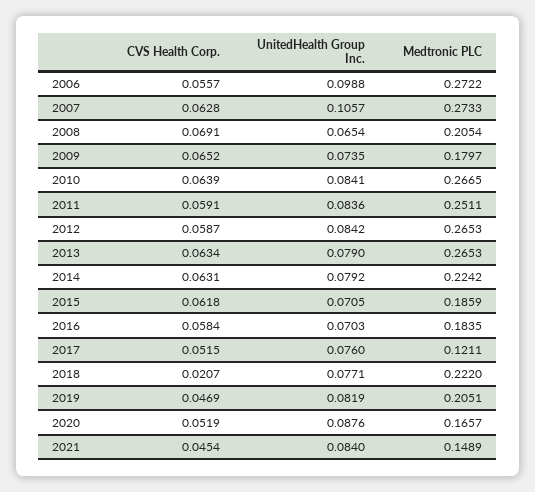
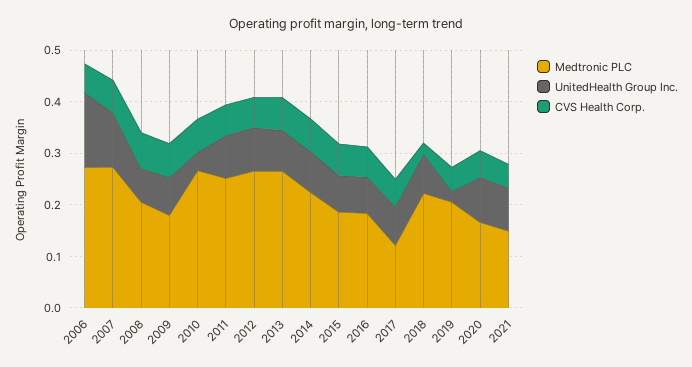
  {
    "CVS Health Corp.": {
      "2006": 0.0557,
      "2007": 0.0628,
      "2008": 0.0691,
      "2009": 0.0652,
      "2010": 0.0639,
      "2011": 0.0591,
      "2012": 0.0587,
      "2013": 0.0634,
      "2014": 0.0631,
      "2015": 0.0618,
      "2016": 0.0584,
      "2017": 0.0515,
      "2018": 0.0207,
      "2019": 0.0469,
      "2020": 0.0519,
      "2021": 0.0454
    },
    "UnitedHealth Group Inc.": {
-     "2006": 0.0988,
+     "2006": 0.14,
      "2007": 0.1057,
      "2008": 0.0654,
      "2009": 0.0735,
-     "2010": 0.0841,
+     "2010": 0.04,
      "2011": 0.0836,
      "2012": 0.0842,
      "2013": 0.079,
      "2014": 0.0792,
      "2015": 0.0705,
      "2016": 0.0703,
      "2017": 0.076,
      "2018": 0.0771,
-     "2019": 0.0819,
+     "2019": 0.02,
      "2020": 0.0876,
      "2021": 0.084
    },
    "Medtronic PLC": {
      "2006": 0.2722,
      "2007": 0.2733,
      "2008": 0.2054,
      "2009": 0.1797,
      "2010": 0.2665,
      "2011": 0.2511,
      "2012": 0.2653,
      "2013": 0.2653,
      "2014": 0.2242,
      "2015": 0.1859,
      "2016": 0.1835,
      "2017": 0.1211,
      "2018": 0.222,
      "2019": 0.2051,
      "2020": 0.1657,
      "2021": 0.1489
    }
  }

